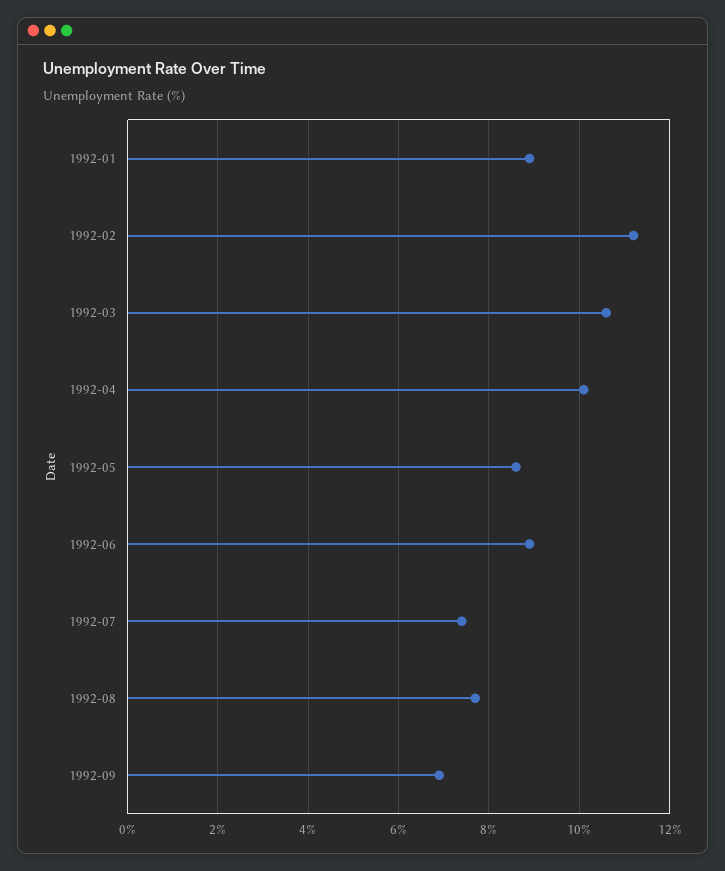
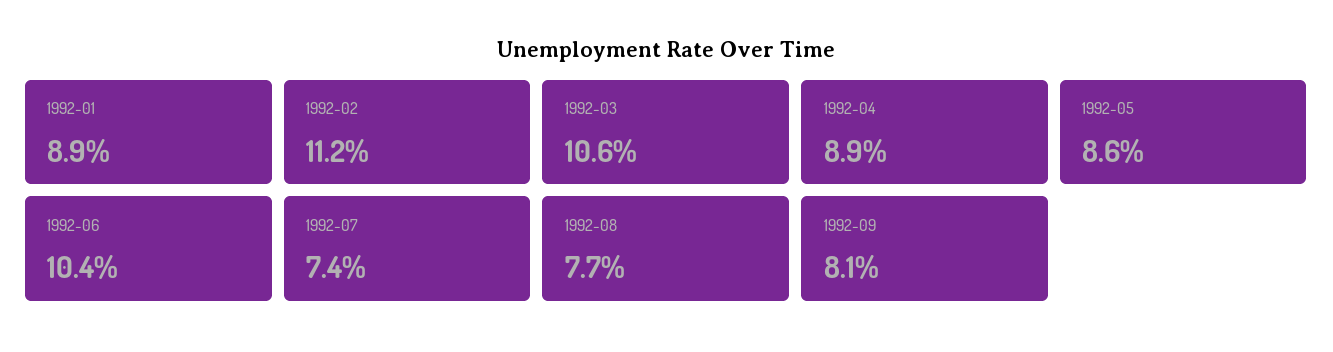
  {
    "1992-01": 8.9,
    "1992-02": 11.2,
    "1992-03": 10.6,
-   "1992-04": 10,
+   "1992-04": 8.9,
    "1992-05": 8.6,
-   "1992-06": 9,
+   "1992-06": 10.4,
    "1992-07": 7.4,
    "1992-08": 7.7,
-   "1992-09": 7
+   "1992-09": 8.1
  }

